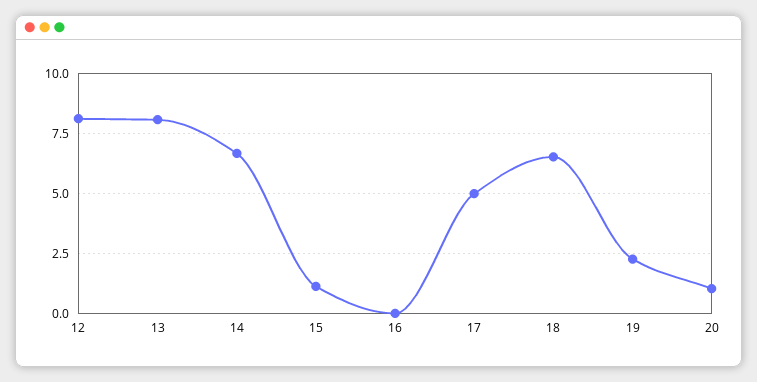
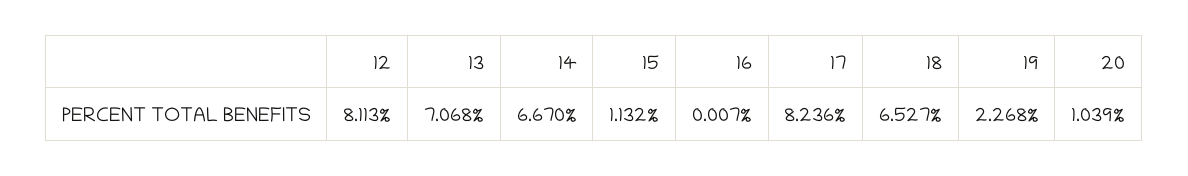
  {
    "12": 8.113,
-   "13": 8,
+   "13": 7.068,
    "14": 6.67,
    "15": 1.132,
    "16": 0.007,
-   "17": 5,
+   "17": 8.236,
    "18": 6.527,
    "19": 2.268,
    "20": 1.039
  }

